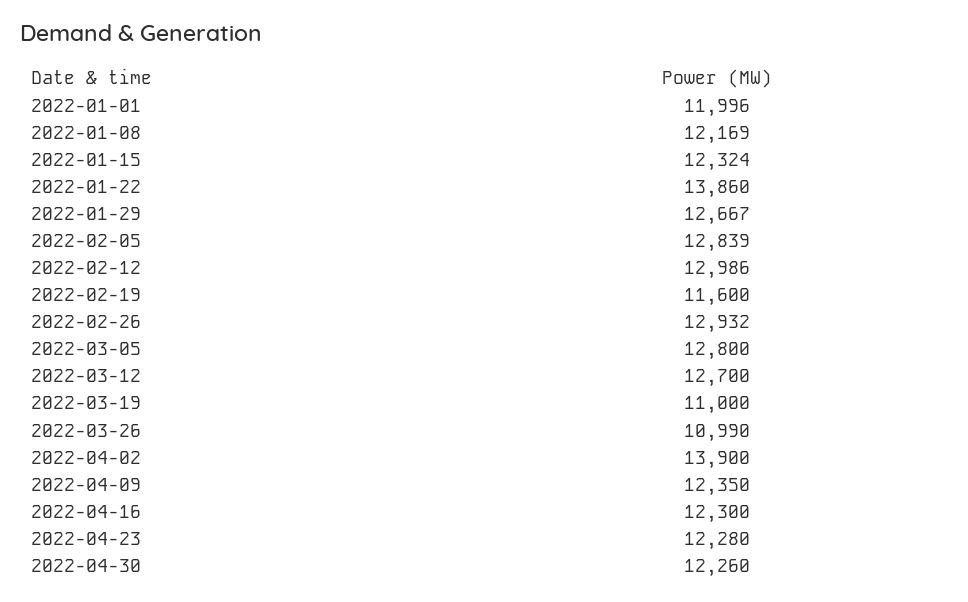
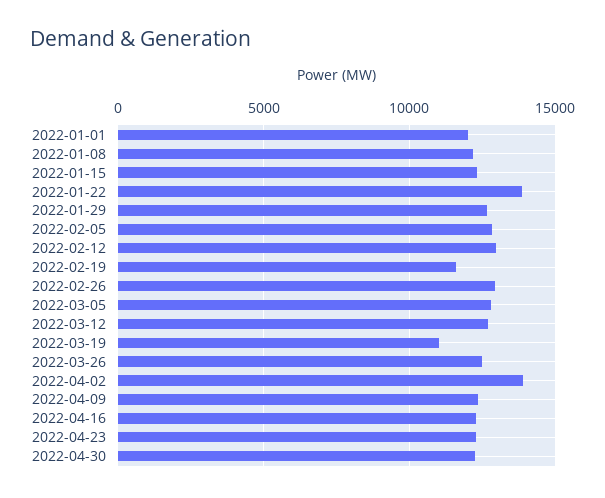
  {
    "2022-01-01": 11996,
    "2022-01-08": 12169,
    "2022-01-15": 12324,
    "2022-01-22": 13860,
    "2022-01-29": 12667,
    "2022-02-05": 12839,
    "2022-02-12": 12986,
    "2022-02-19": 11600,
    "2022-02-26": 12932,
    "2022-03-05": 12800,
    "2022-03-12": 12700,
    "2022-03-19": 11000,
-   "2022-03-26": 10990,
+   "2022-03-26": 12500,
    "2022-04-02": 13900,
    "2022-04-09": 12350,
    "2022-04-16": 12300,
    "2022-04-23": 12280,
    "2022-04-30": 12260
  }

